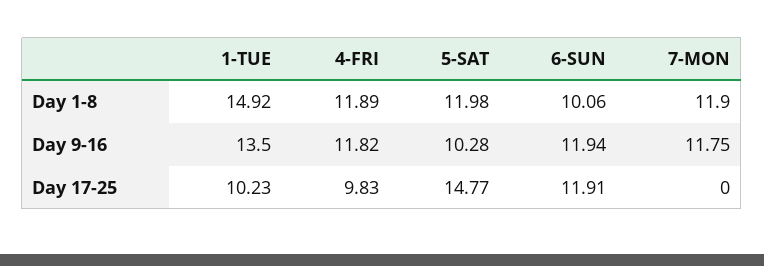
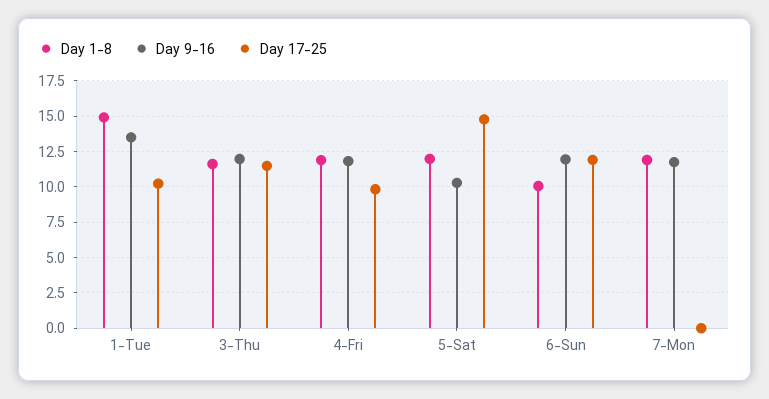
  {
    "Day 1-8": {
      "1-TUE": 14.92,
      "4-FRI": 11.89,
      "5-SAT": 11.98,
      "6-SUN": 10.06,
-     "7-MON": 11.9
+     "7-MON": 11.9,
+     "3-Thu": 11.5
    },
    "Day 9-16": {
      "1-TUE": 13.5,
      "4-FRI": 11.82,
      "5-SAT": 10.28,
      "6-SUN": 11.94,
-     "7-MON": 11.75
+     "7-MON": 11.75,
+     "3-Thu": 12
    },
    "Day 17-25": {
      "1-TUE": 10.23,
      "4-FRI": 9.83,
      "5-SAT": 14.77,
      "6-SUN": 11.91,
-     "7-MON": 0
+     "7-MON": 0,
+     "3-Thu": 11.5
    }
  }

